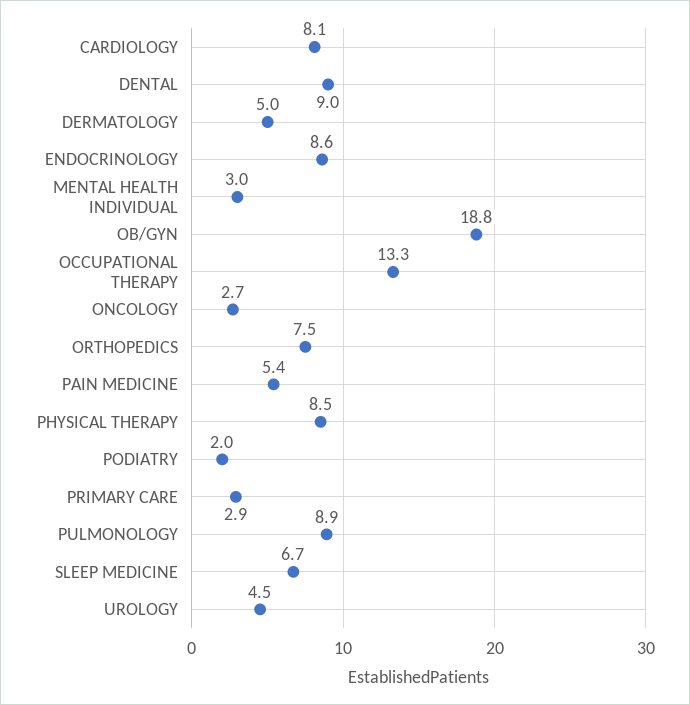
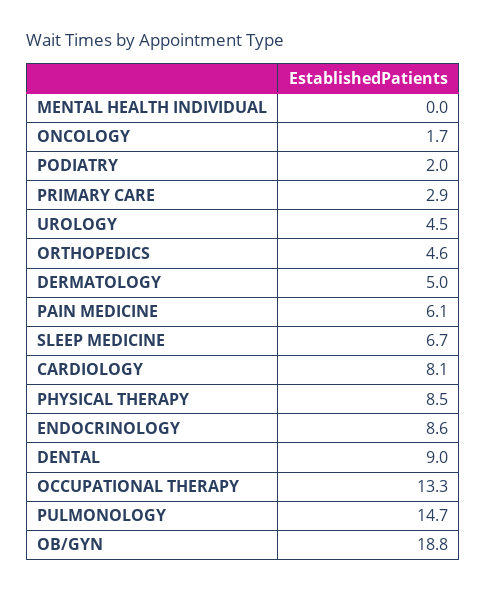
  {
    "CARDIOLOGY": 8.1,
    "DENTAL": 9,
    "DERMATOLOGY": 5,
    "ENDOCRINOLOGY": 8.6,
-   "MENTAL HEALTH INDIVIDUAL": 3,
+   "MENTAL HEALTH INDIVIDUAL": 0,
    "OB/GYN": 18.8,
    "OCCUPATIONAL THERAPY": 13.3,
-   "ONCOLOGY": 2.7,
+   "ONCOLOGY": 1.7,
-   "ORTHOPEDICS": 7.5,
+   "ORTHOPEDICS": 4.6,
-   "PAIN MEDICINE": 5.4,
+   "PAIN MEDICINE": 6.1,
    "PHYSICAL THERAPY": 8.5,
    "PODIATRY": 2,
    "PRIMARY CARE": 2.9,
-   "PULMONOLOGY": 8.9,
+   "PULMONOLOGY": 14.7,
    "SLEEP MEDICINE": 6.7,
    "UROLOGY": 4.5
  }

